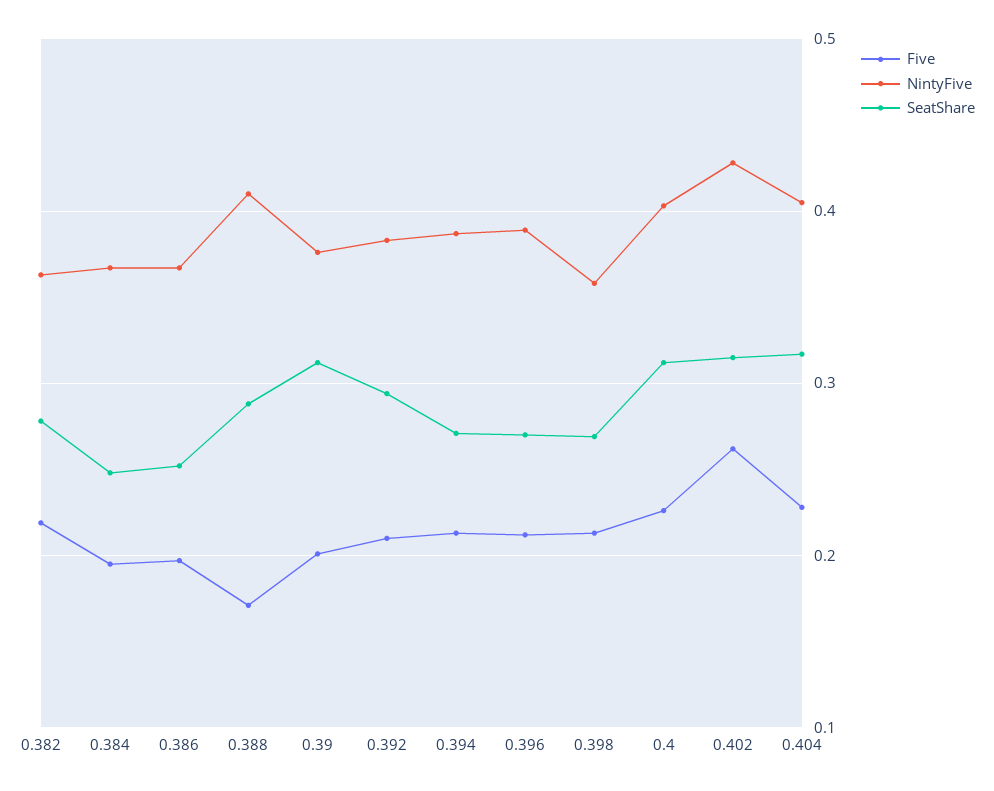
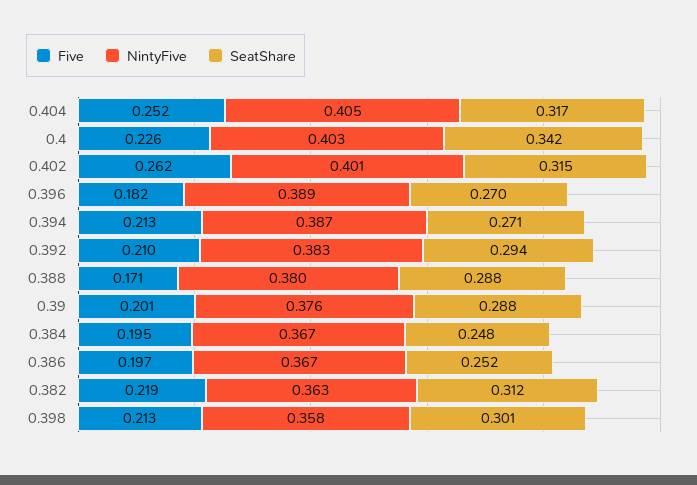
  {
    "Five": {
      "0.382": 0.219,
      "0.384": 0.195,
      "0.386": 0.197,
      "0.388": 0.171,
      "0.39": 0.201,
      "0.392": 0.21,
      "0.394": 0.213,
-     "0.396": 0.21,
+     "0.396": 0.182,
      "0.398": 0.213,
      "0.4": 0.226,
      "0.402": 0.262,
-     "0.404": 0.23
+     "0.404": 0.252
    },
    "NintyFive": {
      "0.382": 0.363,
      "0.384": 0.367,
      "0.386": 0.367,
-     "0.388": 0.41,
+     "0.388": 0.38,
      "0.39": 0.376,
      "0.392": 0.383,
      "0.394": 0.387,
      "0.396": 0.389,
      "0.398": 0.358,
      "0.4": 0.403,
-     "0.402": 0.43,
+     "0.402": 0.401,
      "0.404": 0.405
    },
    "SeatShare": {
-     "0.382": 0.28,
+     "0.382": 0.312,
      "0.384": 0.248,
      "0.386": 0.252,
      "0.388": 0.288,
-     "0.39": 0.31,
+     "0.39": 0.288,
      "0.392": 0.294,
      "0.394": 0.271,
      "0.396": 0.27,
-     "0.398": 0.27,
+     "0.398": 0.301,
-     "0.4": 0.31,
+     "0.4": 0.342,
      "0.402": 0.315,
      "0.404": 0.317
    }
  }

